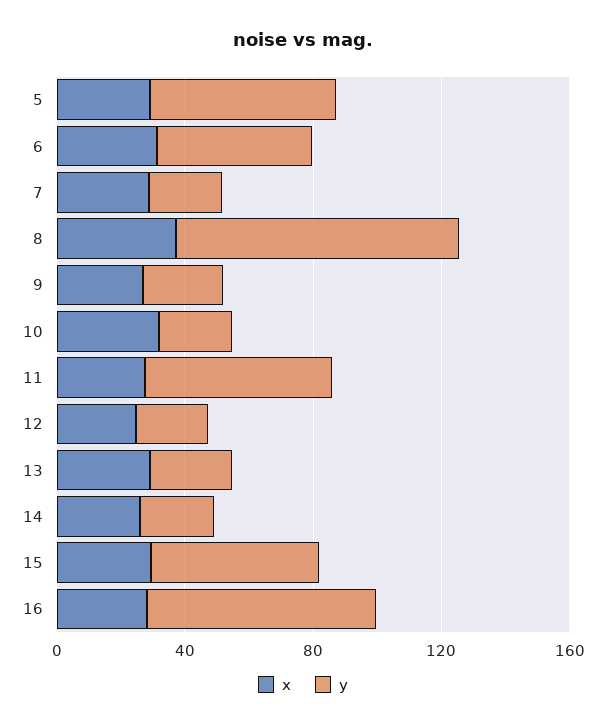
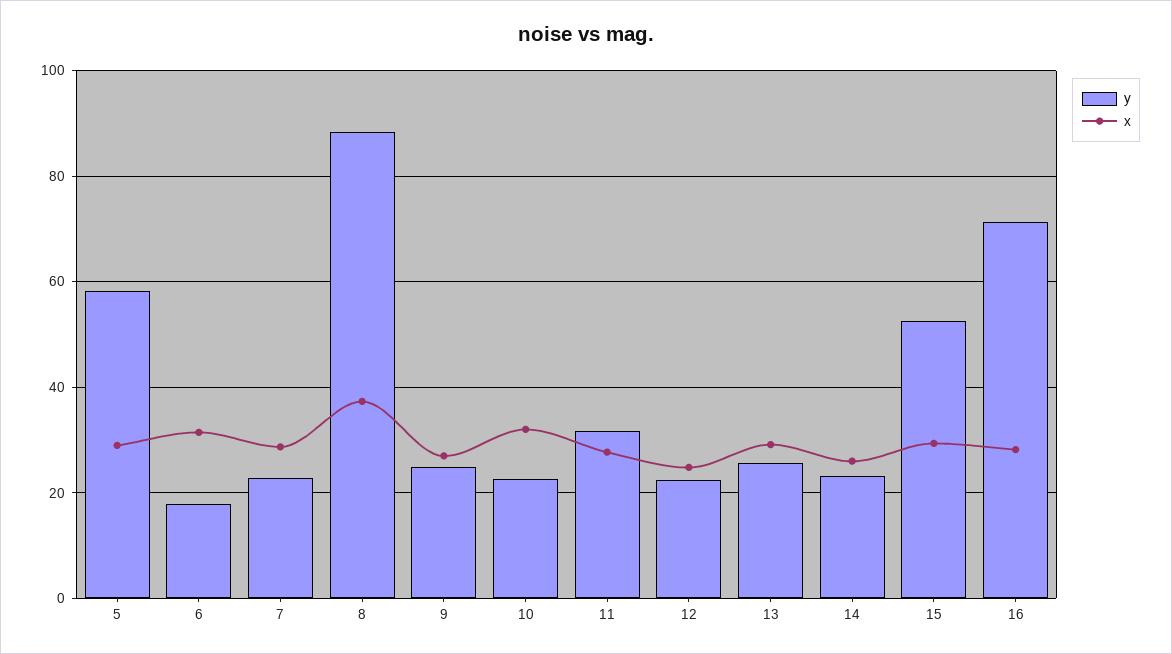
  {
    "x": {
      "5": 30,
      "6": 32,
      "7": 28,
      "8": 38,
      "9": 28,
      "10": 32,
      "11": 28,
      "12": 24,
      "13": 30,
      "14": 26,
      "15": 30,
      "16": 28
    },
    "y": {
      "5": 58,
-     "6": 50,
+     "6": 18,
      "7": 22,
      "8": 88,
      "9": 24,
      "10": 22,
-     "11": 60,
+     "11": 32,
      "12": 22,
      "13": 26,
      "14": 24,
      "15": 52,
      "16": 72
    }
  }

